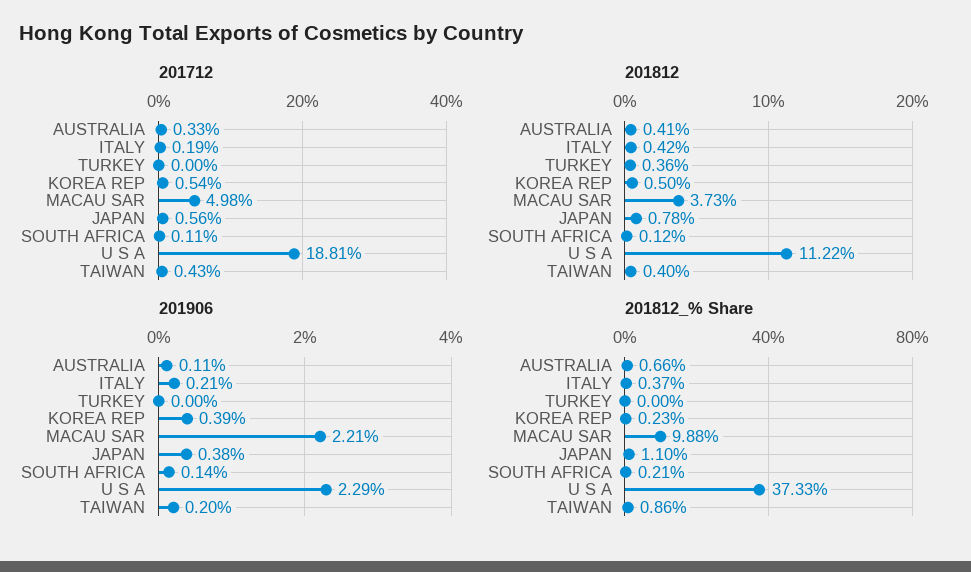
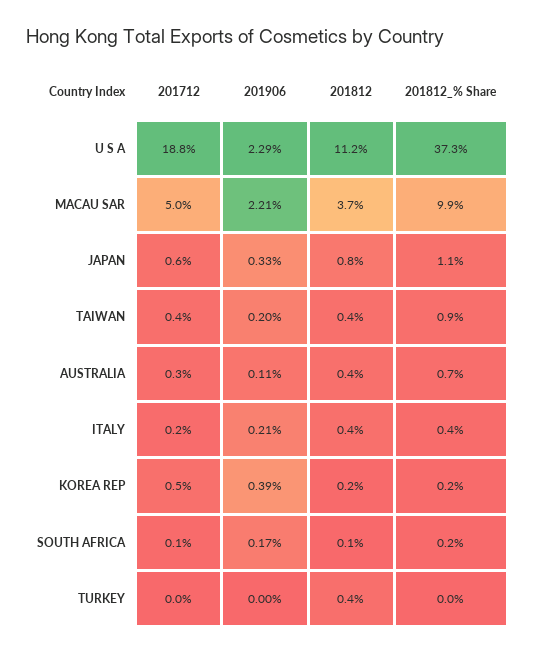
  {
    "201712": {
      "AUSTRALIA": 0.33,
      "ITALY": 0.19,
      "TURKEY": 0,
      "KOREA REP": 0.54,
      "MACAU SAR": 4.98,
      "JAPAN": 0.56,
      "SOUTH AFRICA": 0.11,
      "U S A": 18.81,
      "TAIWAN": 0.43
    },
    "201812": {
      "AUSTRALIA": 0.41,
      "ITALY": 0.42,
      "TURKEY": 0.36,
-     "KOREA REP": 0.5,
+     "KOREA REP": 0.2,
      "MACAU SAR": 3.73,
      "JAPAN": 0.78,
      "SOUTH AFRICA": 0.12,
      "U S A": 11.22,
      "TAIWAN": 0.4
    },
    "201906": {
      "AUSTRALIA": 0.11,
      "ITALY": 0.21,
      "TURKEY": 0,
      "KOREA REP": 0.39,
      "MACAU SAR": 2.21,
-     "JAPAN": 0.38,
+     "JAPAN": 0.33,
-     "SOUTH AFRICA": 0.14,
+     "SOUTH AFRICA": 0.17,
      "U S A": 2.29,
      "TAIWAN": 0.2
    },
    "201812_% Share": {
      "AUSTRALIA": 0.66,
      "ITALY": 0.37,
      "TURKEY": 0,
      "KOREA REP": 0.23,
      "MACAU SAR": 9.88,
      "JAPAN": 1.1,
      "SOUTH AFRICA": 0.21,
      "U S A": 37.33,
      "TAIWAN": 0.86
    }
  }

